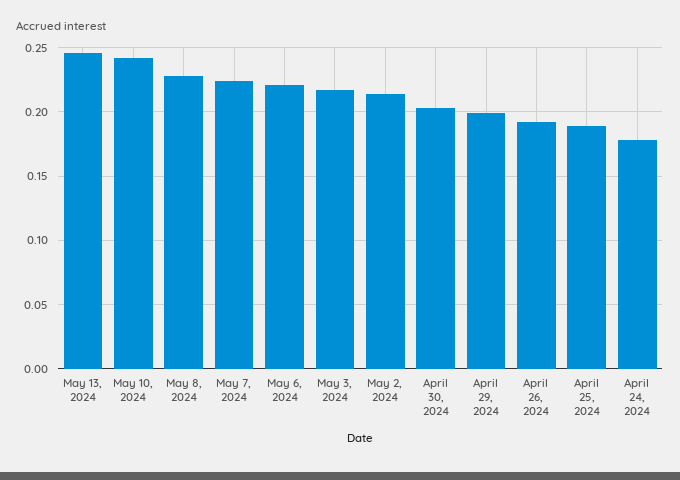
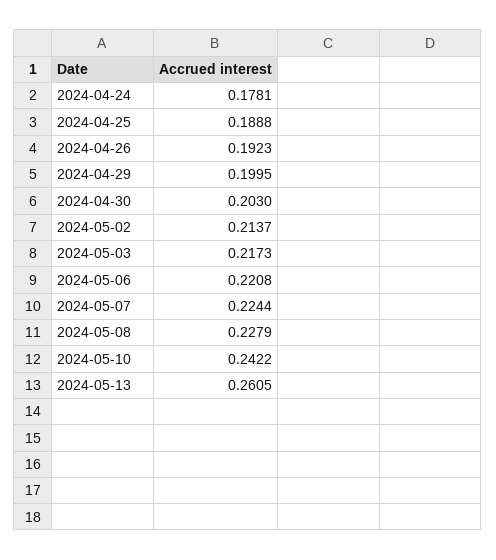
  {
-   "May 13, 2024": 0.245,
+   "May 13, 2024": 0.2605,
    "May 10, 2024": 0.2422,
    "May 8, 2024": 0.2279,
    "May 7, 2024": 0.2244,
    "May 6, 2024": 0.2208,
    "May 3, 2024": 0.2173,
    "May 2, 2024": 0.2137,
    "April 30, 2024": 0.203,
    "April 29, 2024": 0.1995,
    "April 26, 2024": 0.1923,
    "April 25, 2024": 0.1888,
    "April 24, 2024": 0.1781
  }

